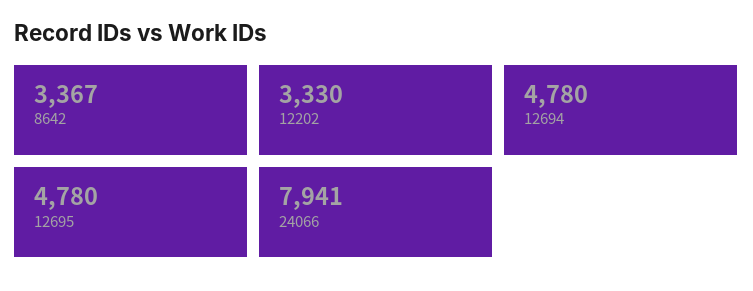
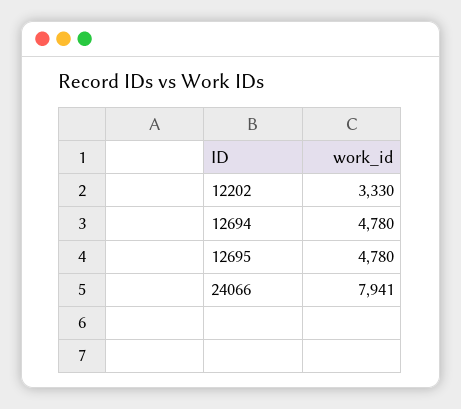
  {
-   "8642": 3367,
    "12202": 3330,
    "12694": 4780,
    "12695": 4780,
    "24066": 7941
  }

